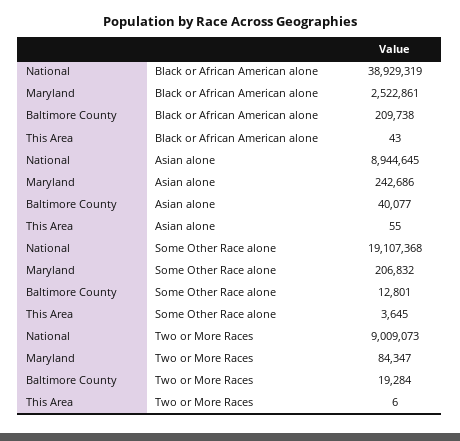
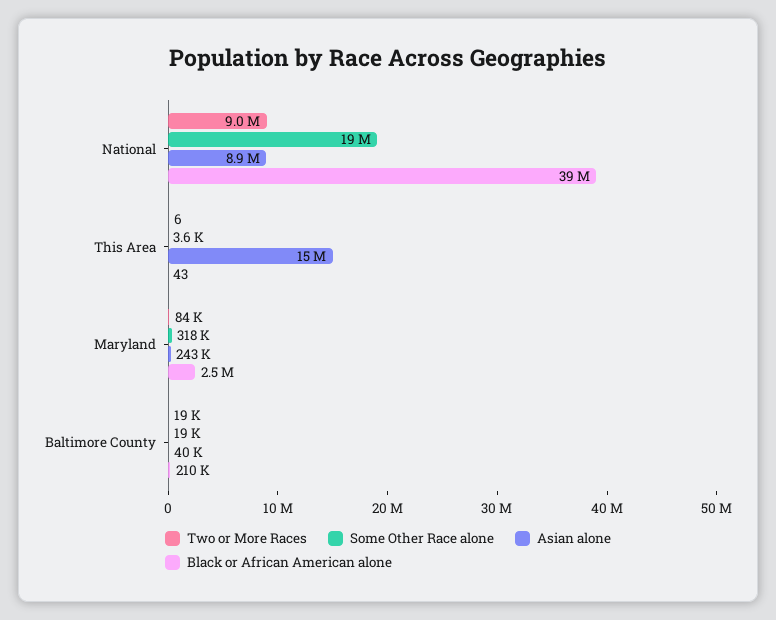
  {
    "Black or African American alone": {
      "National": 38929319,
      "Maryland": 2522861,
      "Baltimore County": 209738,
      "This Area": 43
    },
    "Asian alone": {
      "National": 8944645,
      "Maryland": 242686,
      "Baltimore County": 40077,
-     "This Area": 55
+     "This Area": 15000000
    },
    "Some Other Race alone": {
      "National": 19107368,
-     "Maryland": 206832,
+     "Maryland": 318000,
-     "Baltimore County": 12801,
+     "Baltimore County": 19000,
      "This Area": 3645
    },
    "Two or More Races": {
      "National": 9009073,
      "Maryland": 84347,
      "Baltimore County": 19284,
      "This Area": 6
    }
  }

